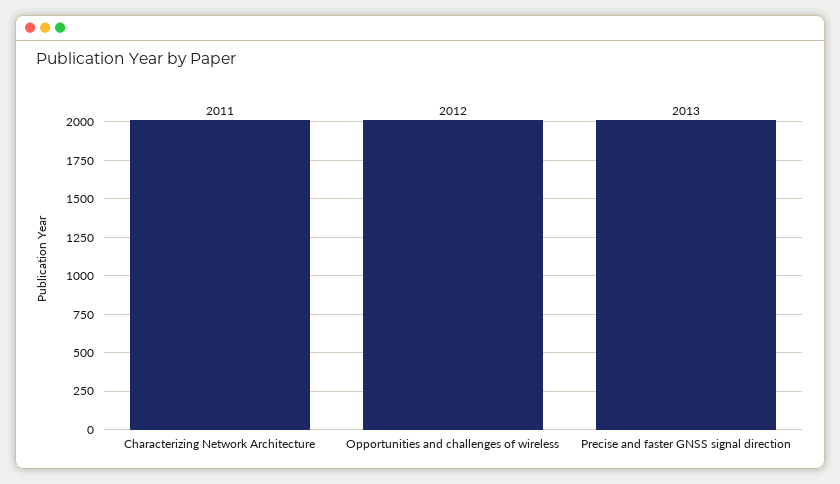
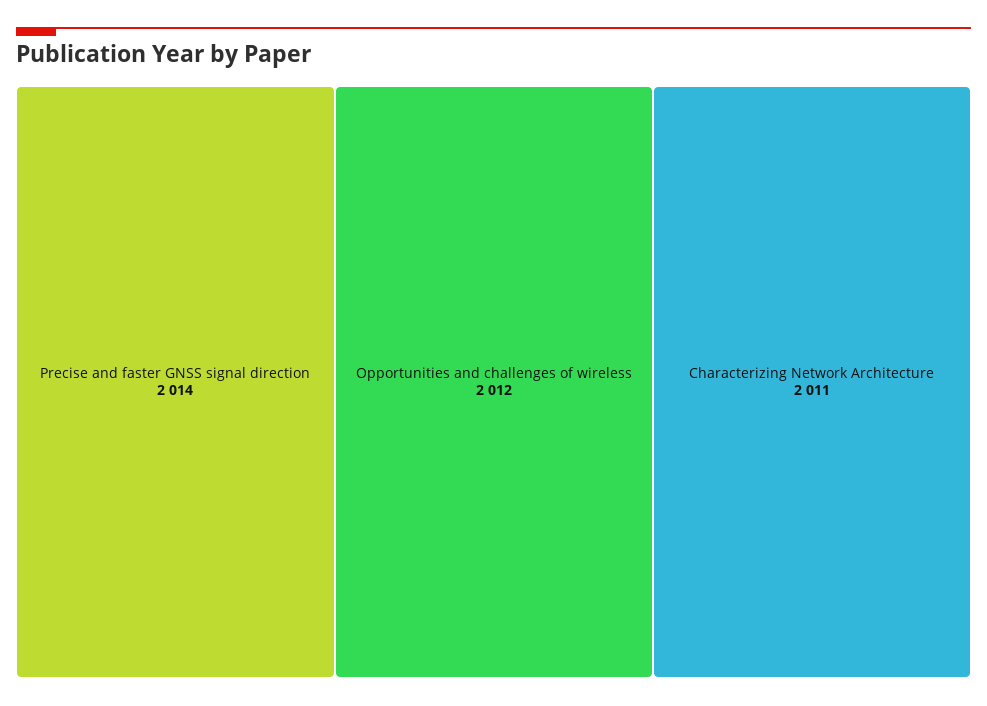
  {
    "Characterizing Network Architecture": 2011,
    "Opportunities and challenges of wireless": 2012,
-   "Precise and faster GNSS signal direction": 2013
+   "Precise and faster GNSS signal direction": 2014
  }

